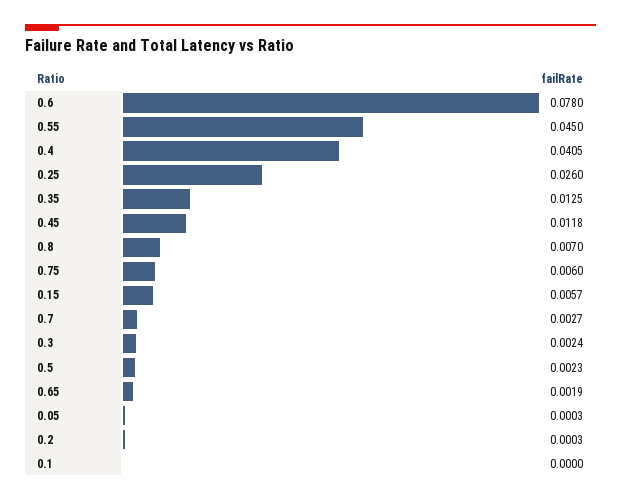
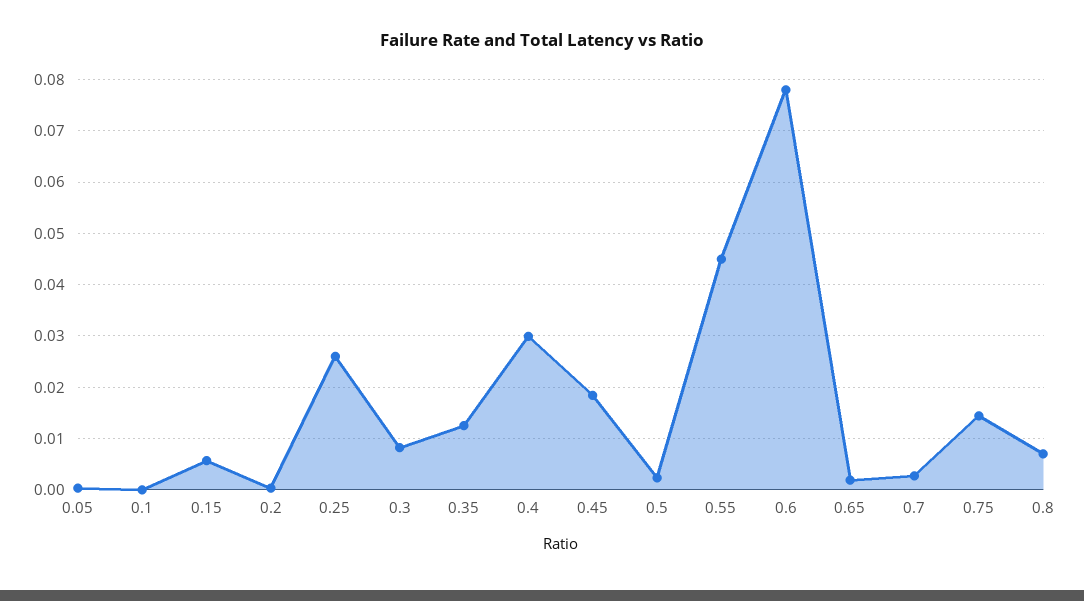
  {
    "0.6": 0.078,
    "0.55": 0.045,
-   "0.4": 0.0405,
+   "0.4": 0.03,
    "0.25": 0.026,
    "0.35": 0.0125,
-   "0.45": 0.0118,
+   "0.45": 0.018,
    "0.8": 0.007,
-   "0.75": 0.006,
+   "0.75": 0.014,
    "0.15": 0.0057,
    "0.7": 0.0027,
-   "0.3": 0.0024,
+   "0.3": 0.008,
    "0.5": 0.0023,
    "0.65": 0.0019,
    "0.05": 0.0003,
    "0.2": 0.0003,
    "0.1": 0
  }

